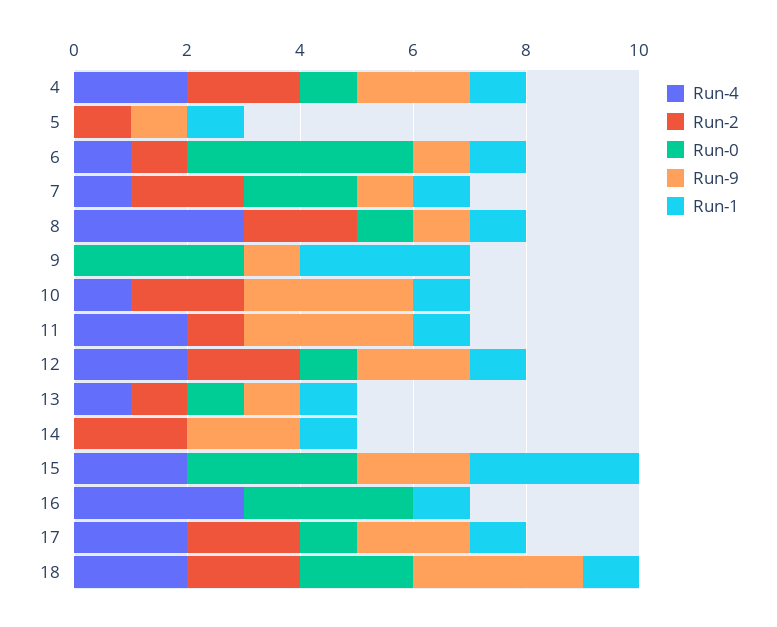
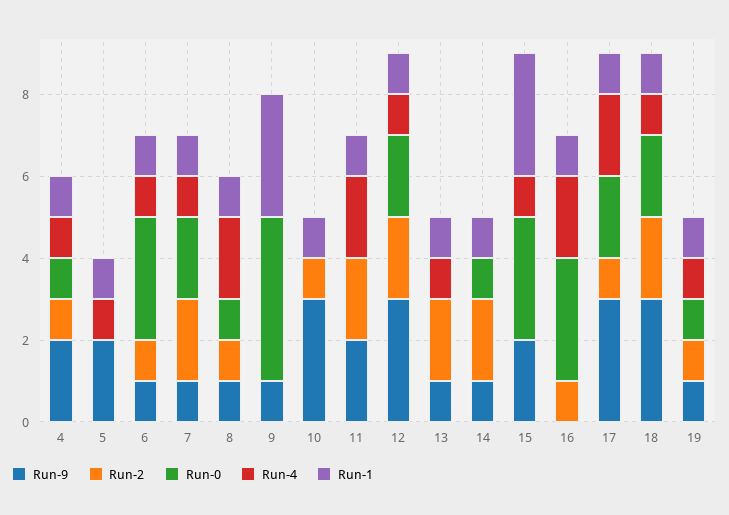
  {
    "Run-4": {
-     "4": 2,
+     "4": 1,
-     "5": 0,
+     "5": 1,
      "6": 1,
      "7": 1,
-     "8": 3,
+     "8": 2,
      "9": 0,
-     "10": 1,
+     "10": 0,
      "11": 2,
-     "12": 2,
+     "12": 1,
      "13": 1,
      "14": 0,
-     "15": 2,
+     "15": 1,
-     "16": 3,
+     "16": 2,
      "17": 2,
-     "18": 2
+     "18": 1,
+     "19": 1
    },
    "Run-2": {
-     "4": 2,
+     "4": 1,
-     "5": 1,
+     "5": 0,
      "6": 1,
      "7": 2,
-     "8": 2,
+     "8": 1,
      "9": 0,
-     "10": 2,
+     "10": 1,
-     "11": 1,
+     "11": 2,
      "12": 2,
-     "13": 1,
+     "13": 2,
      "14": 2,
      "15": 0,
-     "16": 0,
+     "16": 1,
-     "17": 2,
+     "17": 1,
-     "18": 2
+     "18": 2,
+     "19": 1
    },
    "Run-0": {
      "4": 1,
      "5": 0,
-     "6": 4,
+     "6": 3,
      "7": 2,
      "8": 1,
-     "9": 3,
+     "9": 4,
      "10": 0,
      "11": 0,
-     "12": 1,
+     "12": 2,
-     "13": 1,
+     "13": 0,
-     "14": 0,
+     "14": 1,
      "15": 3,
      "16": 3,
-     "17": 1,
+     "17": 2,
-     "18": 2
+     "18": 2,
+     "19": 1
    },
    "Run-9": {
      "4": 2,
-     "5": 1,
+     "5": 2,
      "6": 1,
      "7": 1,
      "8": 1,
      "9": 1,
      "10": 3,
-     "11": 3,
+     "11": 2,
-     "12": 2,
+     "12": 3,
      "13": 1,
-     "14": 2,
+     "14": 1,
      "15": 2,
      "16": 0,
-     "17": 2,
+     "17": 3,
-     "18": 3
+     "18": 3,
+     "19": 1
    },
    "Run-1": {
      "4": 1,
      "5": 1,
      "6": 1,
      "7": 1,
      "8": 1,
      "9": 3,
      "10": 1,
      "11": 1,
      "12": 1,
      "13": 1,
      "14": 1,
      "15": 3,
      "16": 1,
      "17": 1,
-     "18": 1
+     "18": 1,
+     "19": 1
    }
  }

